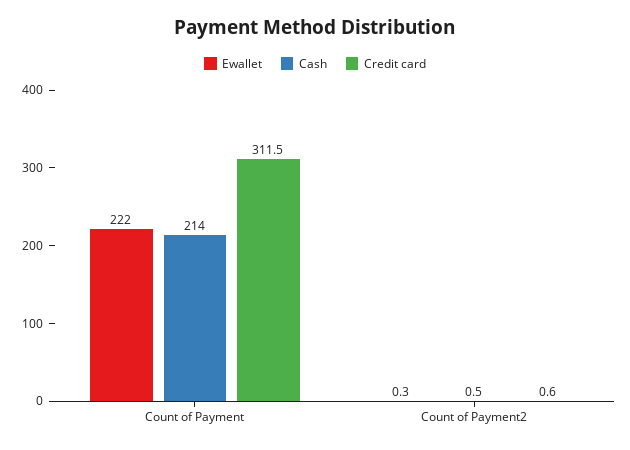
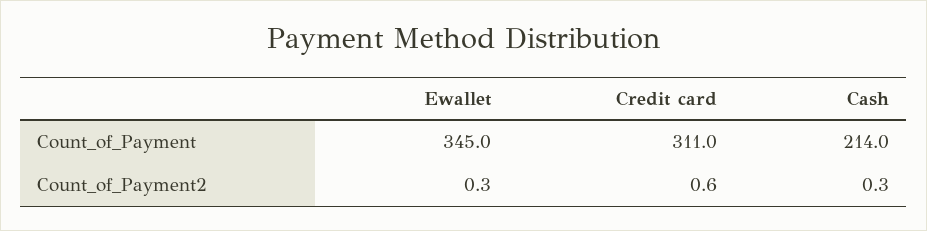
  {
    "Ewallet": {
-     "Count of Payment": 222,
+     "Count of Payment": 345,
      "Count of Payment2": 0.3
    },
    "Cash": {
      "Count of Payment": 214,
-     "Count of Payment2": 0.5
+     "Count of Payment2": 0.3
    },
    "Credit card": {
-     "Count of Payment": 311.5,
+     "Count of Payment": 311,
      "Count of Payment2": 0.6
    }
  }

